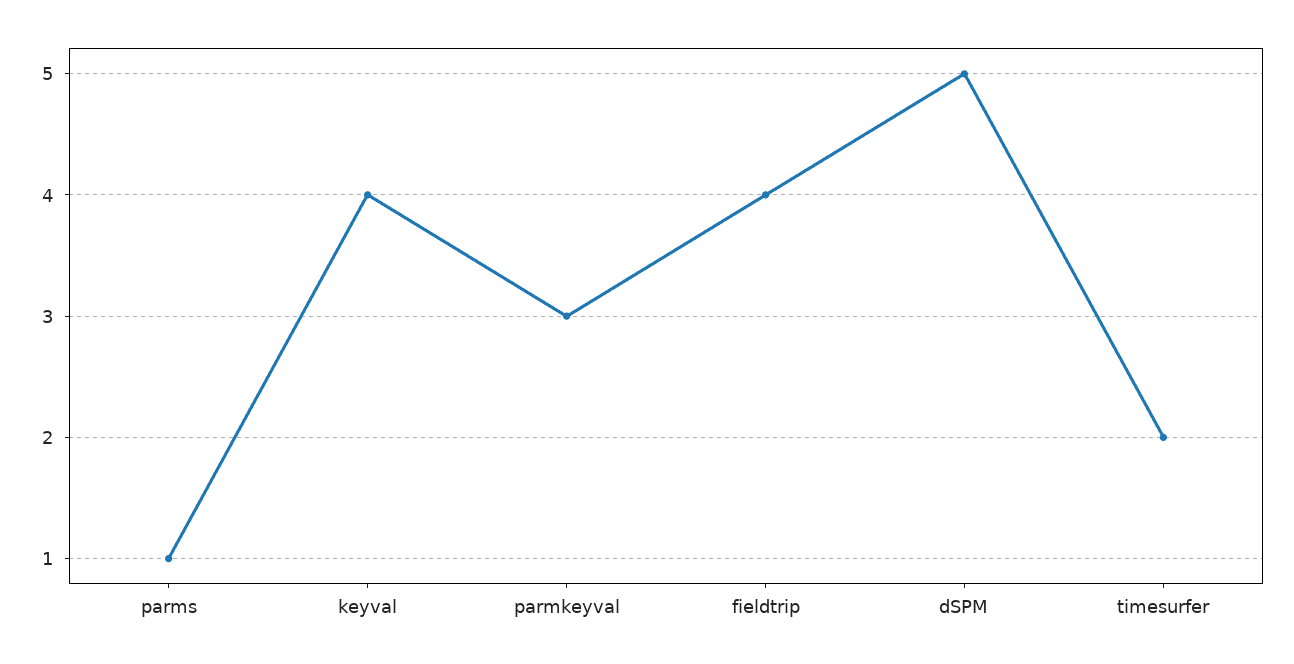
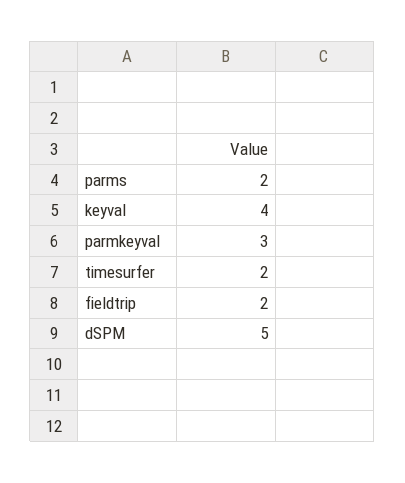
  {
-   "parms": 1,
+   "parms": 2,
    "keyval": 4,
    "parmkeyval": 3,
-   "fieldtrip": 4,
+   "fieldtrip": 2,
    "dSPM": 5,
    "timesurfer": 2
  }

